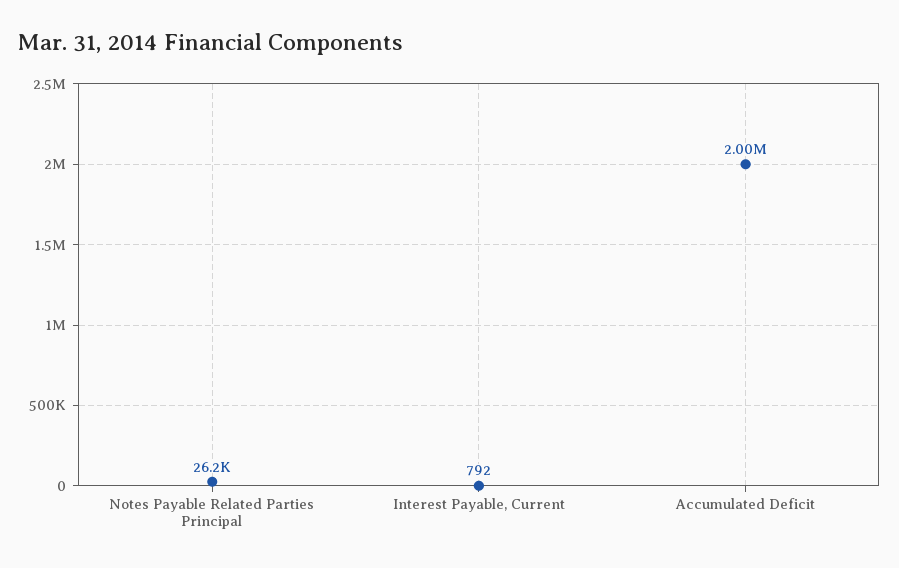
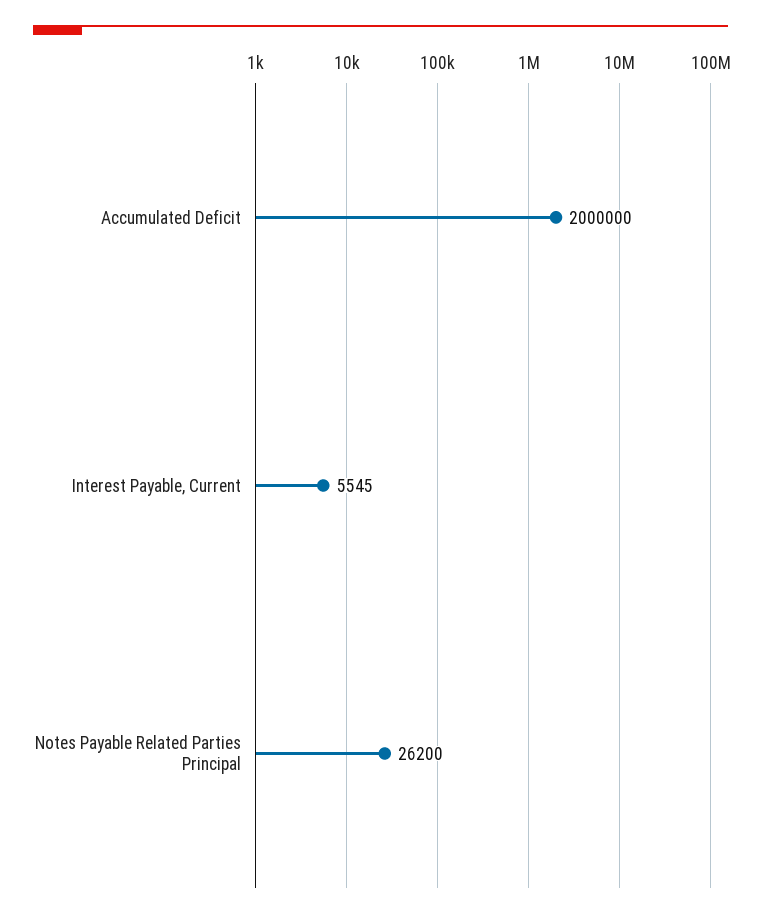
  {
    "Notes Payable Related Parties Principal": 26200,
-   "Interest Payable, Current": 792,
+   "Interest Payable, Current": 5545,
    "Accumulated Deficit": 2000000
  }

